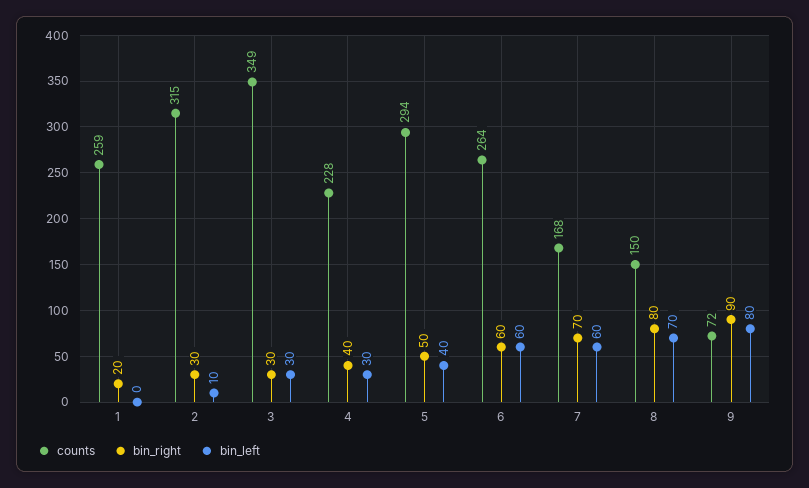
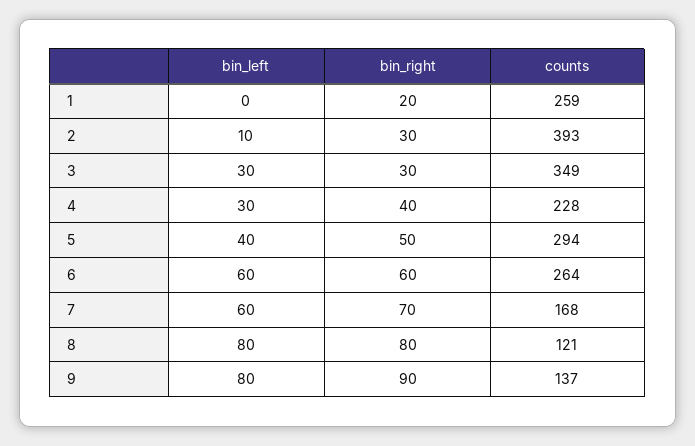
  {
    "counts": {
      "1": 259,
-     "2": 315,
+     "2": 393,
      "3": 349,
      "4": 228,
      "5": 294,
      "6": 264,
      "7": 168,
-     "8": 150,
+     "8": 121,
-     "9": 72
+     "9": 137
    },
    "bin_right": {
      "1": 20,
      "2": 30,
      "3": 30,
      "4": 40,
      "5": 50,
      "6": 60,
      "7": 70,
      "8": 80,
      "9": 90
    },
    "bin_left": {
      "1": 0,
      "2": 10,
      "3": 30,
      "4": 30,
      "5": 40,
      "6": 60,
      "7": 60,
-     "8": 70,
+     "8": 80,
      "9": 80
    }
  }

